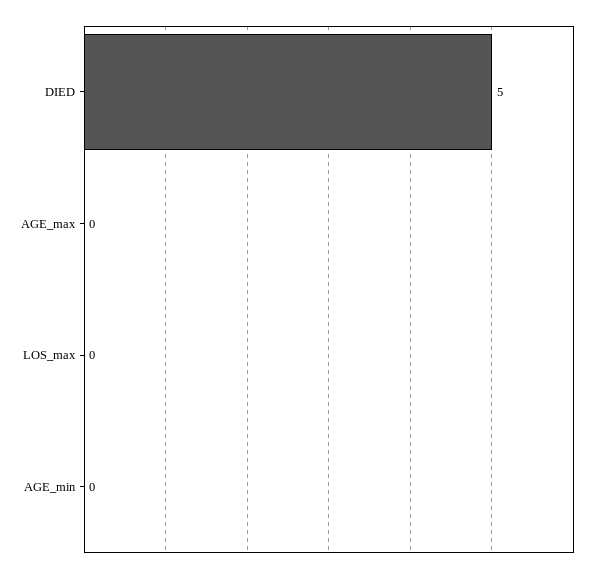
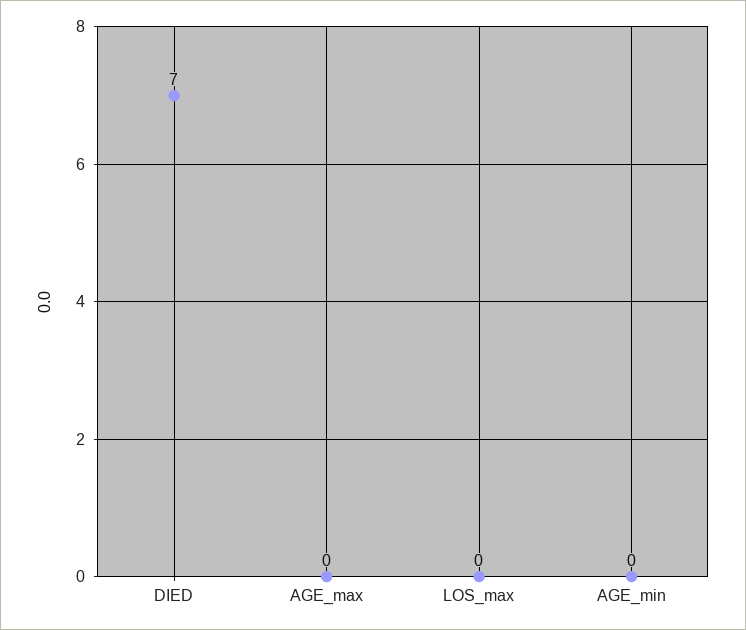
  {
-   "DIED": 5,
+   "DIED": 7,
    "AGE_max": 0,
    "LOS_max": 0,
    "AGE_min": 0
  }

